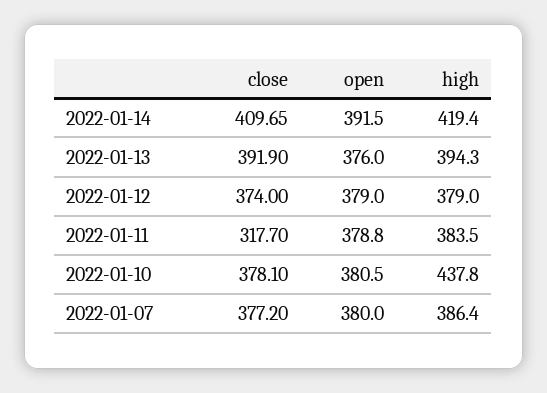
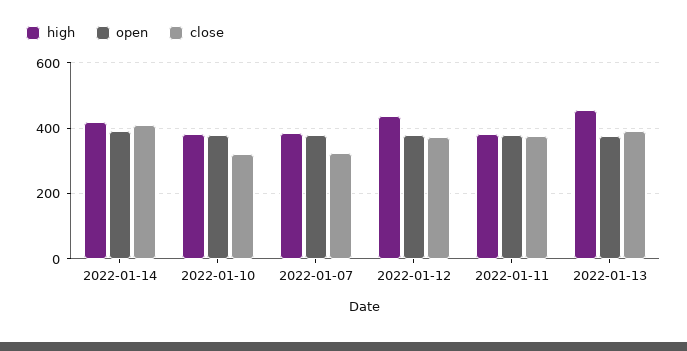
  {
    "close": {
      "2022-01-14": 409.65,
      "2022-01-13": 391.9,
      "2022-01-12": 374,
-     "2022-01-11": 317.7,
+     "2022-01-11": 380,
-     "2022-01-10": 378.1,
+     "2022-01-10": 320,
-     "2022-01-07": 377.2
+     "2022-01-07": 320
    },
    "open": {
      "2022-01-14": 391.5,
      "2022-01-13": 376,
      "2022-01-12": 379,
      "2022-01-11": 378.8,
      "2022-01-10": 380.5,
      "2022-01-07": 380
    },
    "high": {
      "2022-01-14": 419.4,
-     "2022-01-13": 394.3,
+     "2022-01-13": 460,
-     "2022-01-12": 379,
+     "2022-01-12": 440,
      "2022-01-11": 383.5,
-     "2022-01-10": 437.8,
+     "2022-01-10": 380,
      "2022-01-07": 386.4
    }
  }

